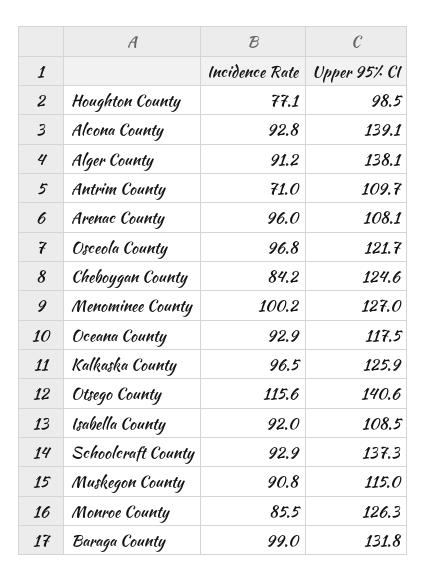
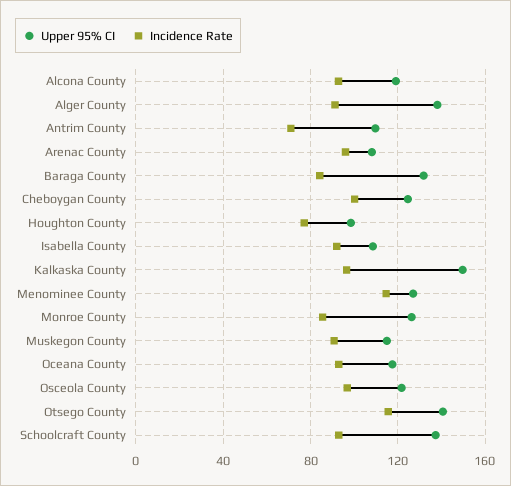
  {
    "Incidence Rate": {
      "Houghton County": 77.1,
      "Alcona County": 92.8,
      "Alger County": 91.2,
      "Antrim County": 71,
      "Arenac County": 96,
      "Osceola County": 96.8,
-     "Cheboygan County": 84.2,
+     "Cheboygan County": 100,
-     "Menominee County": 100.2,
+     "Menominee County": 115,
      "Oceana County": 92.9,
      "Kalkaska County": 96.5,
      "Otsego County": 115.6,
      "Isabella County": 92,
      "Schoolcraft County": 92.9,
      "Muskegon County": 90.8,
      "Monroe County": 85.5,
-     "Baraga County": 99
+     "Baraga County": 85
    },
    "Upper 95% CI": {
      "Houghton County": 98.5,
-     "Alcona County": 139.1,
+     "Alcona County": 120,
      "Alger County": 138.1,
      "Antrim County": 109.7,
      "Arenac County": 108.1,
      "Osceola County": 121.7,
      "Cheboygan County": 124.6,
      "Menominee County": 127,
      "Oceana County": 117.5,
-     "Kalkaska County": 125.9,
+     "Kalkaska County": 150,
      "Otsego County": 140.6,
      "Isabella County": 108.5,
      "Schoolcraft County": 137.3,
      "Muskegon County": 115,
      "Monroe County": 126.3,
      "Baraga County": 131.8
    }
  }

